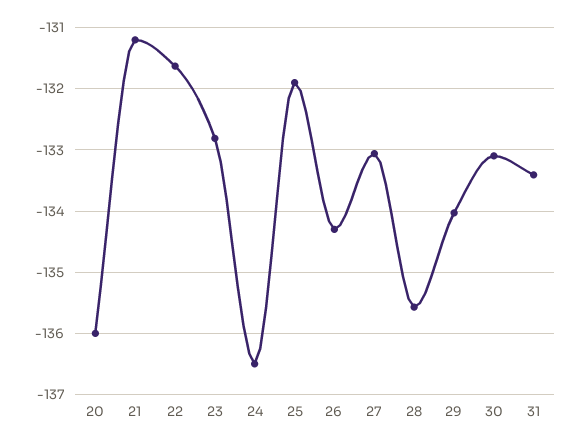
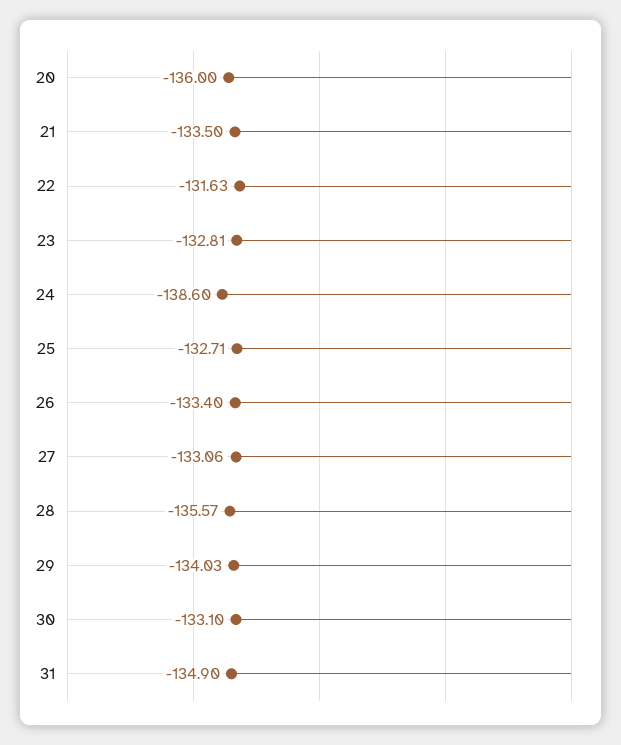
  {
    "20": -136,
-   "21": -131.2,
+   "21": -133.5,
    "22": -131.63,
    "23": -132.81,
-   "24": -136.5,
+   "24": -138.6,
-   "25": -131.9,
+   "25": -132.71,
-   "26": -134.3,
+   "26": -133.4,
    "27": -133.06,
    "28": -135.57,
    "29": -134.03,
    "30": -133.1,
-   "31": -133.4
+   "31": -134.9
  }

